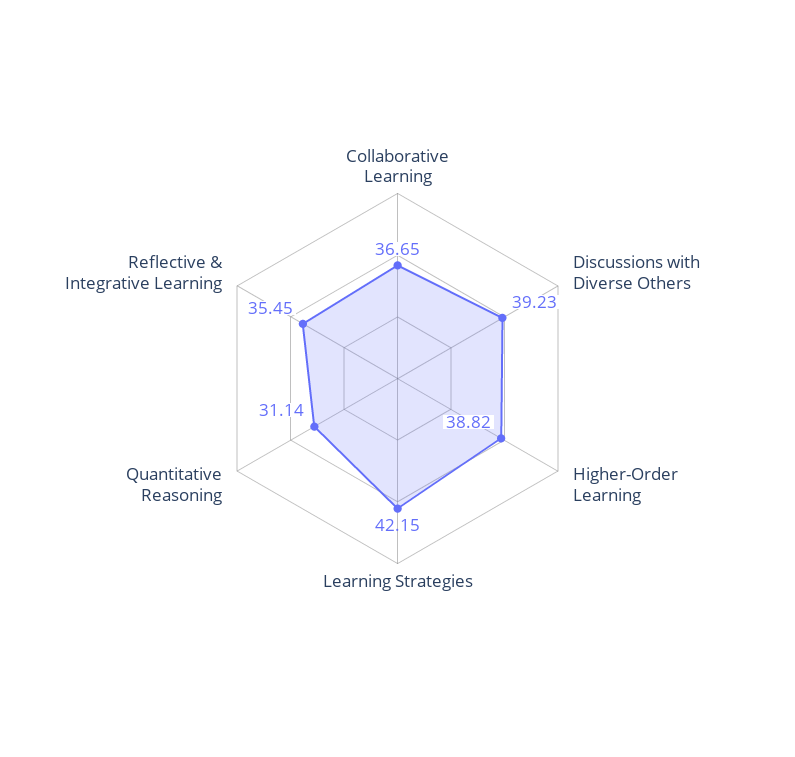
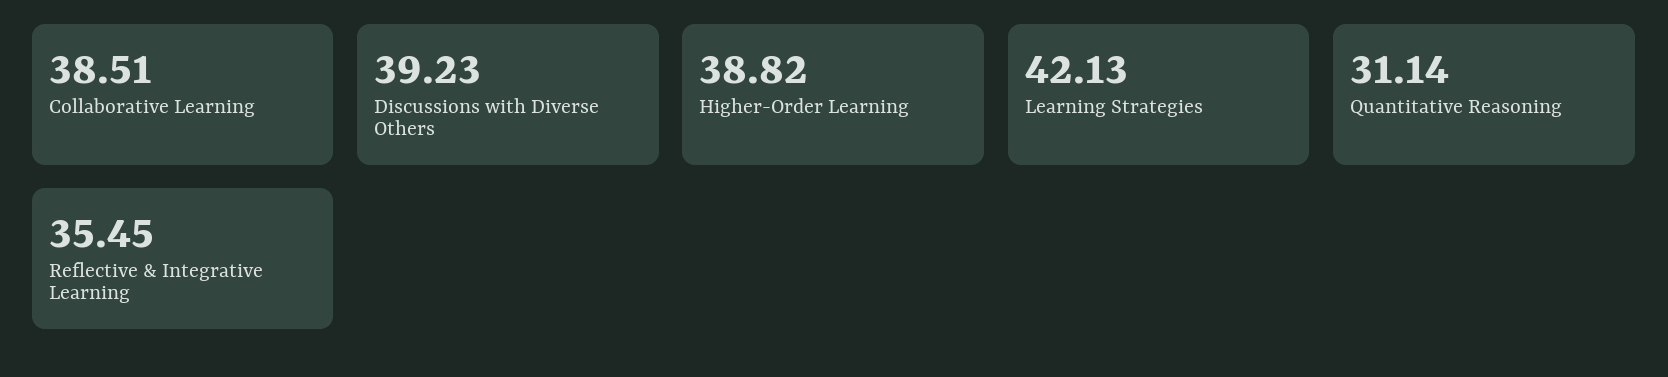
  {
-   "Collaborative Learning": 36.65,
+   "Collaborative Learning": 38.51,
    "Discussions with Diverse Others": 39.23,
    "Higher-Order Learning": 38.82,
-   "Learning Strategies": 42.15,
+   "Learning Strategies": 42.13,
    "Quantitative Reasoning": 31.14,
    "Reflective & Integrative Learning": 35.45
  }

